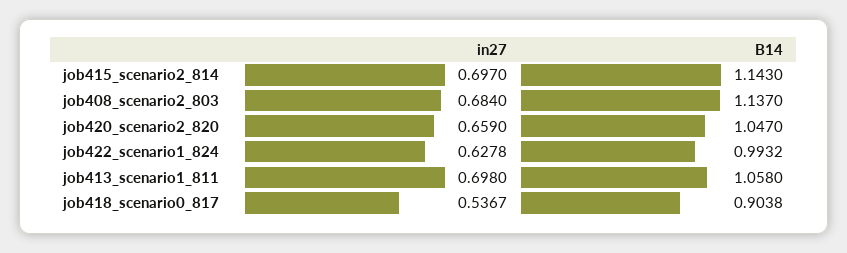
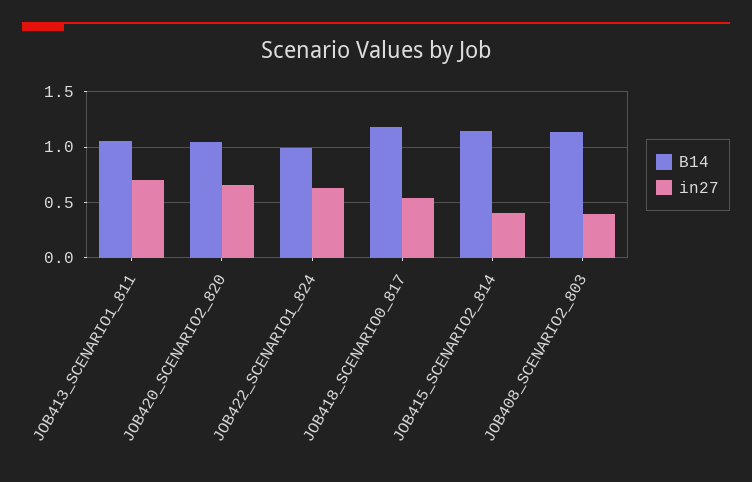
  {
    "in27": {
-     "job415_scenario2_814": 0.697,
+     "job415_scenario2_814": 0.4,
-     "job408_scenario2_803": 0.684,
+     "job408_scenario2_803": 0.4,
      "job420_scenario2_820": 0.659,
      "job422_scenario1_824": 0.6278,
      "job413_scenario1_811": 0.698,
      "job418_scenario0_817": 0.5367
    },
    "B14": {
      "job415_scenario2_814": 1.143,
      "job408_scenario2_803": 1.137,
      "job420_scenario2_820": 1.047,
      "job422_scenario1_824": 0.9932,
      "job413_scenario1_811": 1.058,
-     "job418_scenario0_817": 0.9038
+     "job418_scenario0_817": 1.2
    }
  }

